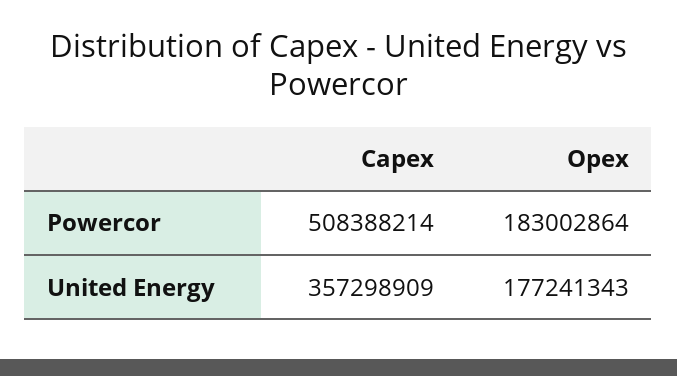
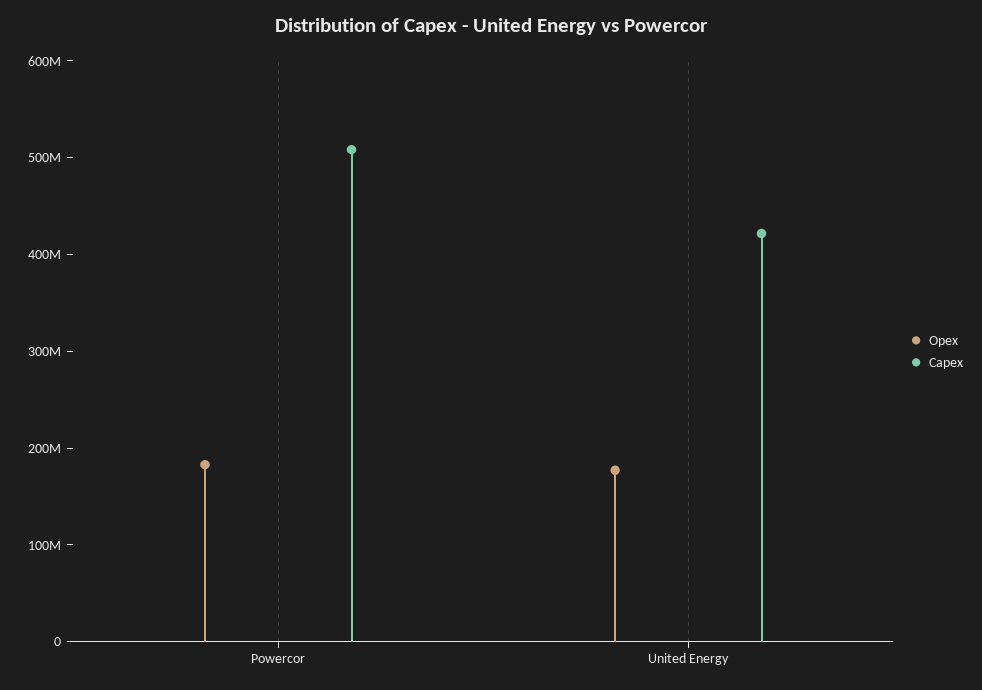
  {
    "Capex": {
      "Powercor": 508388214,
-     "United Energy": 357298909
+     "United Energy": 420000000
    },
    "Opex": {
      "Powercor": 183002864,
      "United Energy": 177241343
    }
  }

